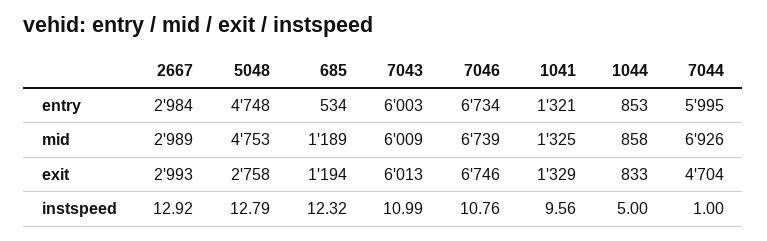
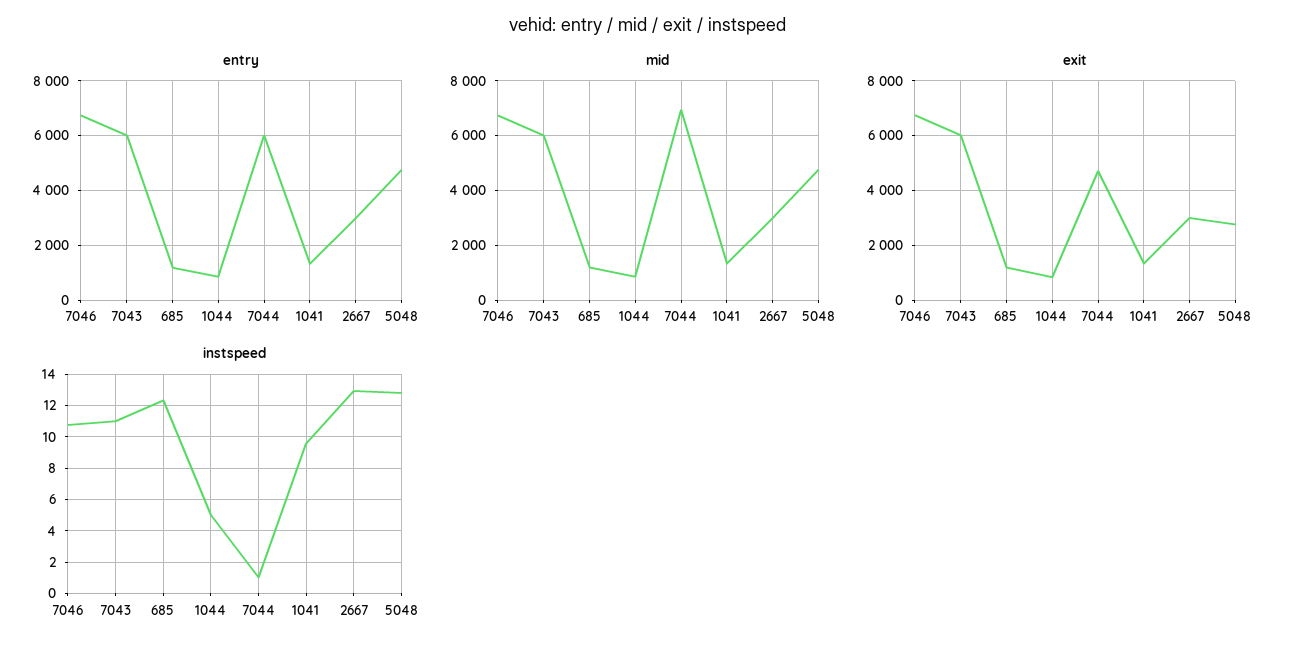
  {
    "entry": {
      "2667": 2984,
      "5048": 4748,
-     "685": 534,
+     "685": 1250,
      "7043": 6003,
      "7046": 6734,
      "1041": 1321,
      "1044": 853,
      "7044": 5995
    },
    "mid": {
      "2667": 2989,
      "5048": 4753,
      "685": 1189,
      "7043": 6009,
      "7046": 6739,
      "1041": 1325,
      "1044": 858,
      "7044": 6926
    },
    "exit": {
      "2667": 2993,
      "5048": 2758,
      "685": 1194,
      "7043": 6013,
      "7046": 6746,
      "1041": 1329,
      "1044": 833,
      "7044": 4704
    },
    "instspeed": {
      "2667": 12.92,
      "5048": 12.79,
      "685": 12.32,
      "7043": 10.99,
      "7046": 10.76,
      "1041": 9.56,
      "1044": 5,
      "7044": 1
    }
  }

